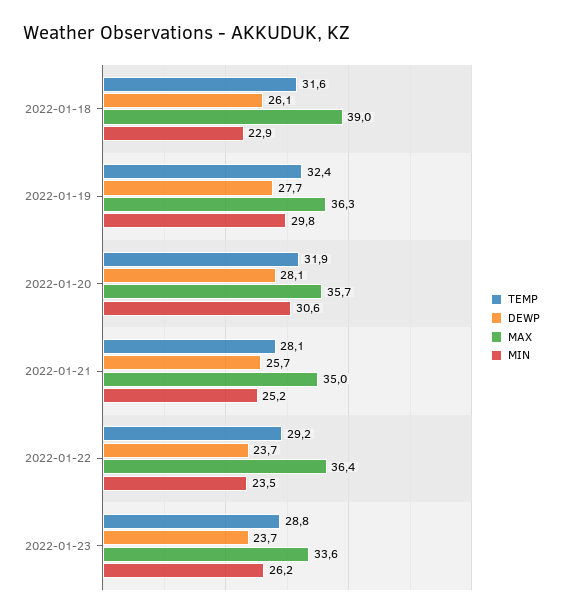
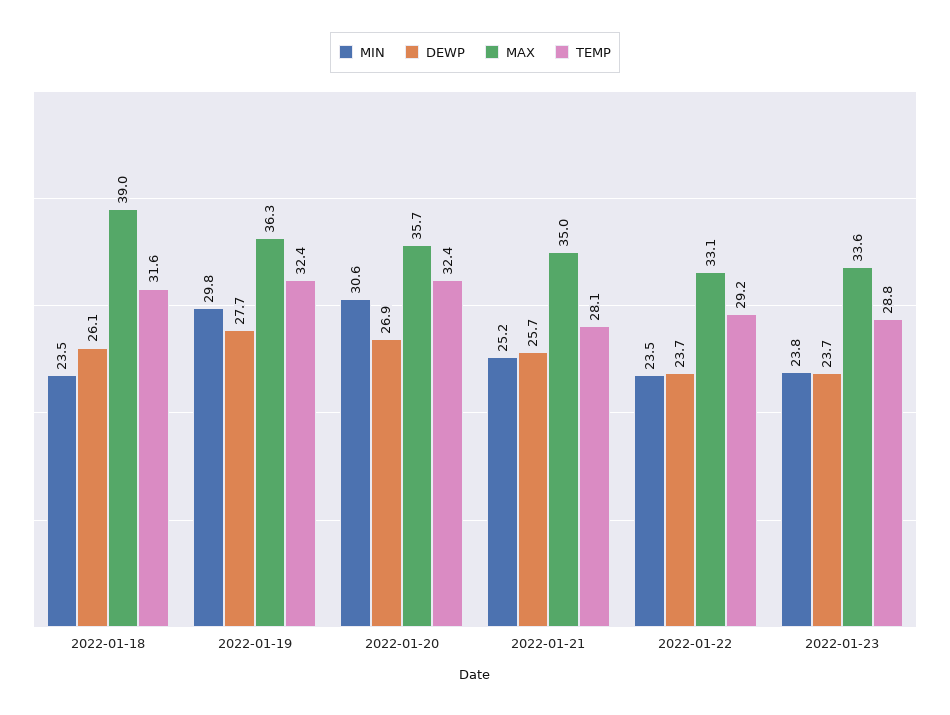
  {
    "TEMP": {
      "2022-01-18": 31.6,
      "2022-01-19": 32.4,
-     "2022-01-20": 31.9,
+     "2022-01-20": 32.4,
      "2022-01-21": 28.1,
      "2022-01-22": 29.2,
      "2022-01-23": 28.8
    },
    "DEWP": {
      "2022-01-18": 26.1,
      "2022-01-19": 27.7,
-     "2022-01-20": 28.1,
+     "2022-01-20": 26.9,
      "2022-01-21": 25.7,
      "2022-01-22": 23.7,
      "2022-01-23": 23.7
    },
    "MAX": {
      "2022-01-18": 39,
      "2022-01-19": 36.3,
      "2022-01-20": 35.7,
      "2022-01-21": 35,
-     "2022-01-22": 36.4,
+     "2022-01-22": 33.1,
      "2022-01-23": 33.6
    },
    "MIN": {
-     "2022-01-18": 22.9,
+     "2022-01-18": 23.5,
      "2022-01-19": 29.8,
      "2022-01-20": 30.6,
      "2022-01-21": 25.2,
      "2022-01-22": 23.5,
-     "2022-01-23": 26.2
+     "2022-01-23": 23.8
    }
  }

